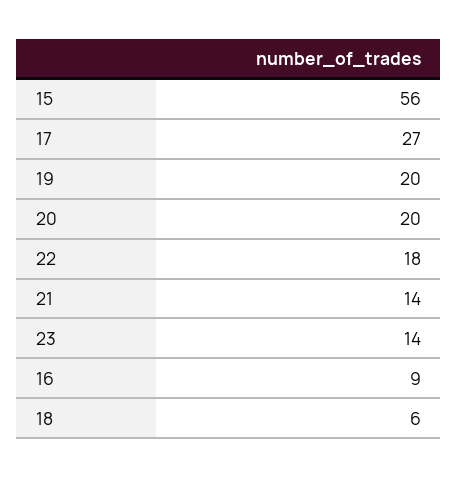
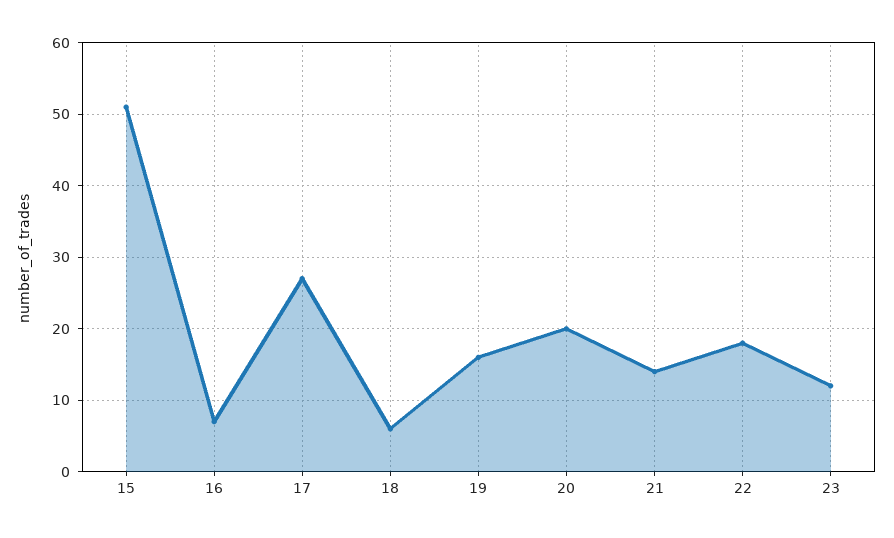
  {
-   "15": 56,
+   "15": 51,
    "17": 27,
-   "19": 20,
+   "19": 16,
    "20": 20,
    "22": 18,
    "21": 14,
-   "23": 14,
+   "23": 12,
-   "16": 9,
+   "16": 7,
    "18": 6
  }

